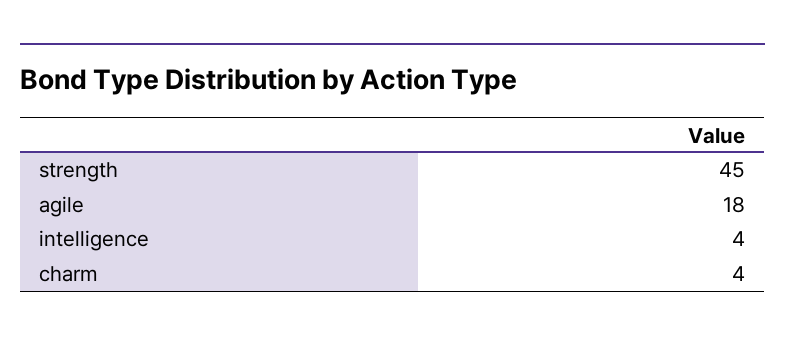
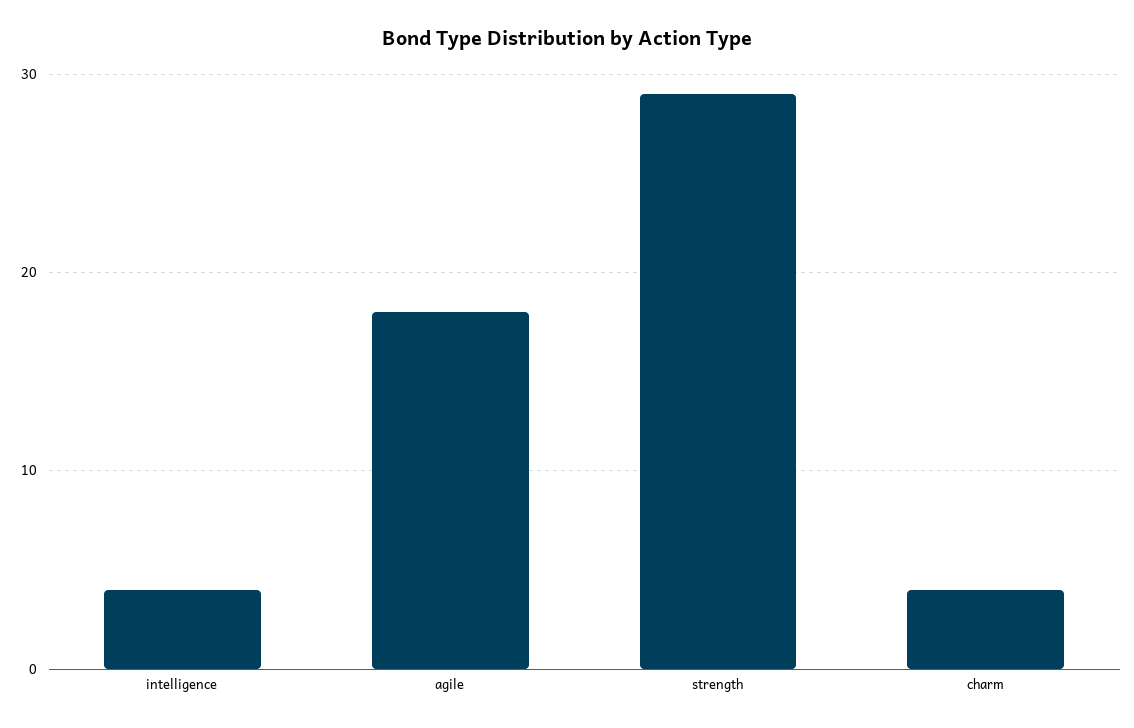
  {
-   "strength": 45,
+   "strength": 29,
    "agile": 18,
    "intelligence": 4,
    "charm": 4
  }

